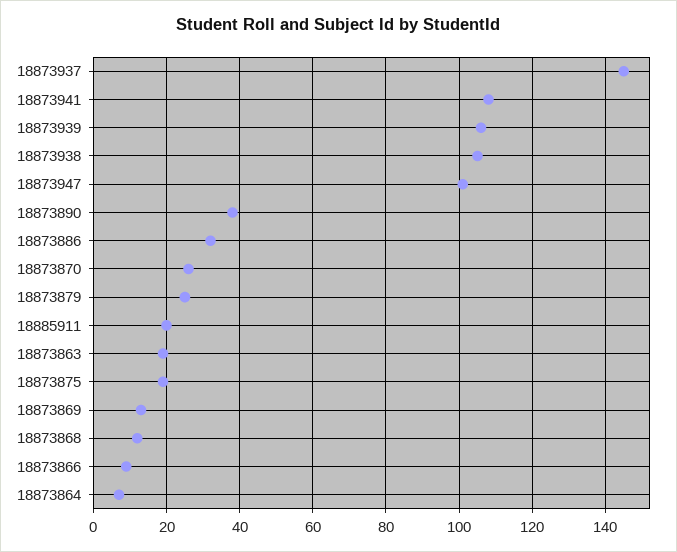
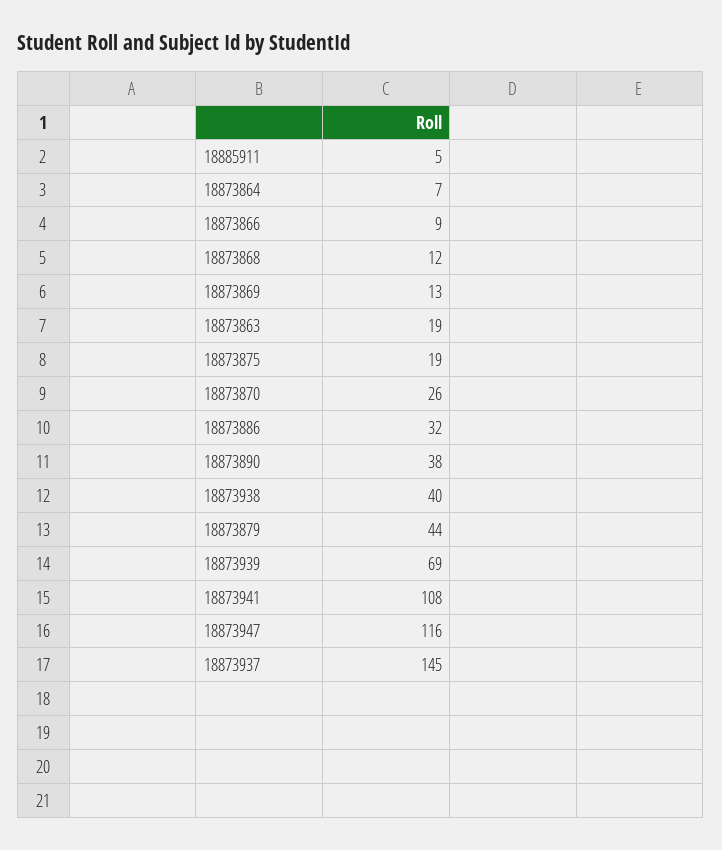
  {
    "18873937": 145,
    "18873941": 108,
-   "18873939": 105,
+   "18873939": 69,
-   "18873938": 105,
+   "18873938": 40,
-   "18873947": 100,
+   "18873947": 116,
    "18873890": 38,
    "18873886": 32,
    "18873870": 26,
-   "18873879": 25,
+   "18873879": 44,
-   "18885911": 20,
+   "18885911": 5,
    "18873863": 19,
    "18873875": 19,
    "18873869": 13,
    "18873868": 12,
    "18873866": 9,
    "18873864": 7
  }

